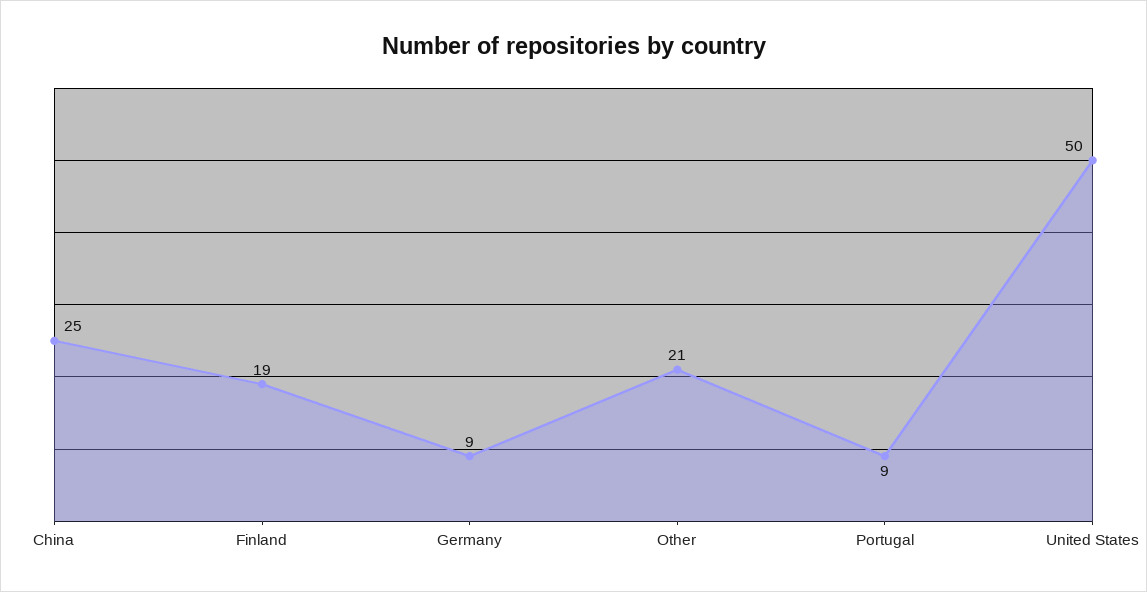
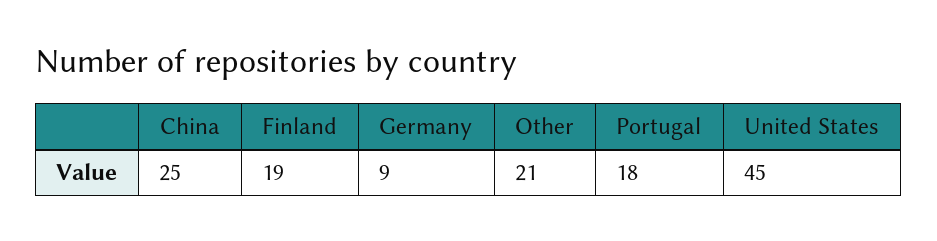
  {
    "China": 25,
    "Finland": 19,
    "Germany": 9,
    "Other": 21,
-   "Portugal": 9,
+   "Portugal": 18,
-   "United States": 50
+   "United States": 45
  }

